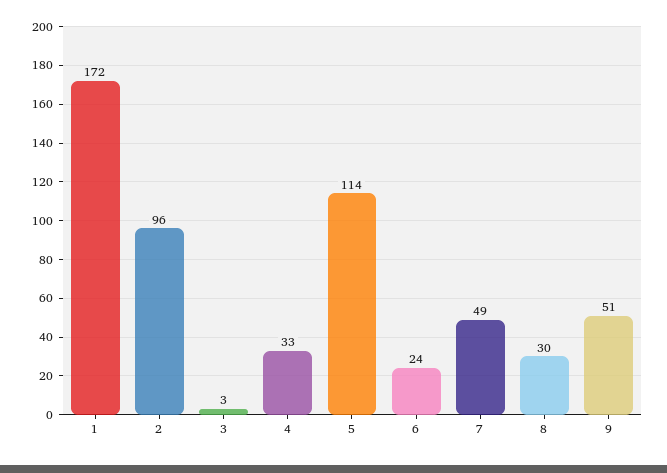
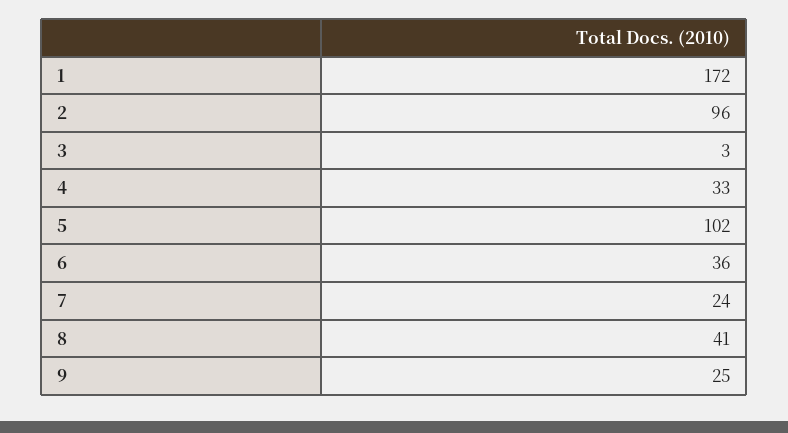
  {
    "1": 172,
    "2": 96,
    "3": 3,
    "4": 33,
-   "5": 114,
+   "5": 102,
-   "6": 24,
+   "6": 36,
-   "7": 49,
+   "7": 24,
-   "8": 30,
+   "8": 41,
-   "9": 51
+   "9": 25
  }

